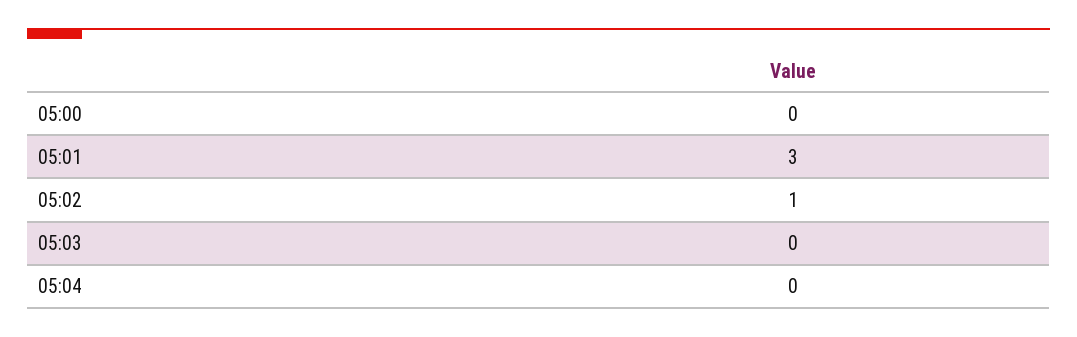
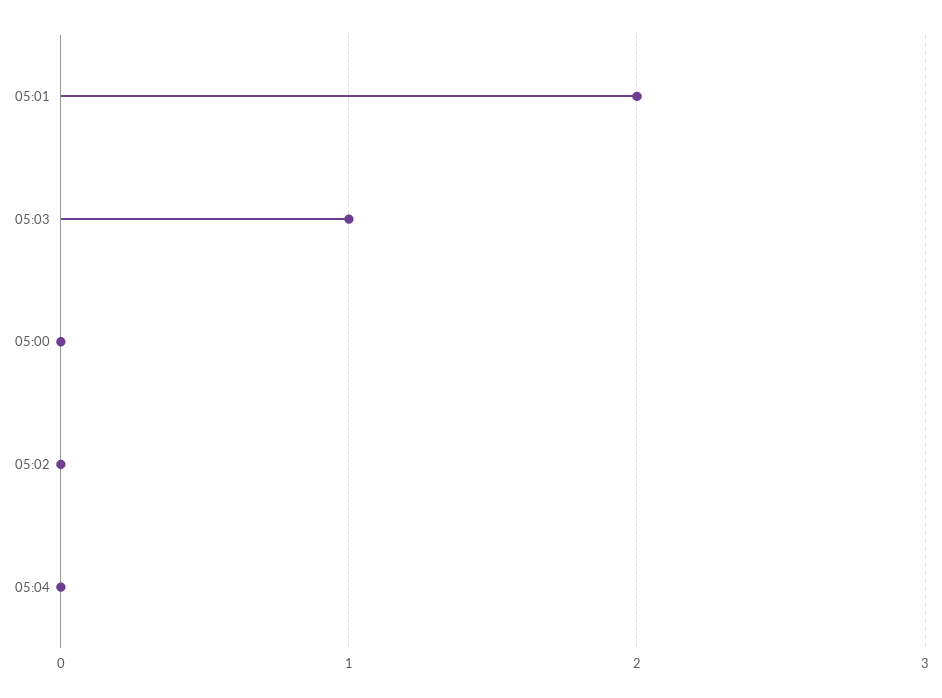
  {
    "05:00": 0,
-   "05:01": 3,
+   "05:01": 2,
-   "05:02": 1,
+   "05:02": 0,
-   "05:03": 0,
+   "05:03": 1,
    "05:04": 0
  }

